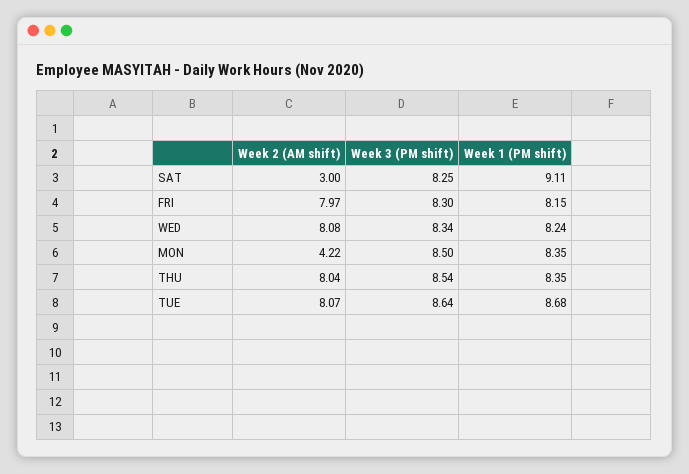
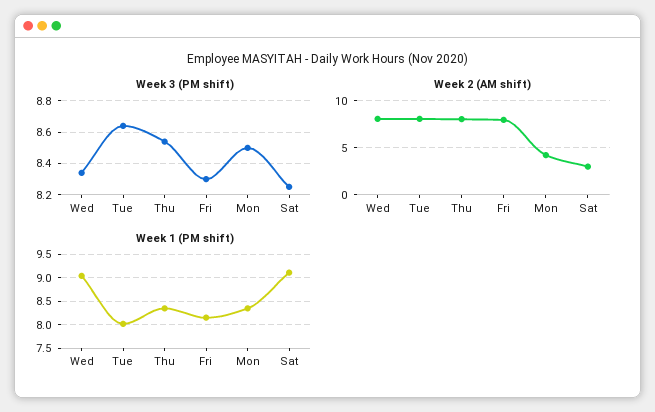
  {
    "Week 2 (AM shift)": {
      "SAT": 3,
      "FRI": 7.97,
      "WED": 8.08,
      "MON": 4.22,
      "THU": 8.04,
      "TUE": 8.07
    },
    "Week 3 (PM shift)": {
      "SAT": 8.25,
      "FRI": 8.3,
      "WED": 8.34,
      "MON": 8.5,
      "THU": 8.54,
      "TUE": 8.64
    },
    "Week 1 (PM shift)": {
      "SAT": 9.11,
      "FRI": 8.15,
-     "WED": 8.24,
+     "WED": 9,
      "MON": 8.35,
      "THU": 8.35,
-     "TUE": 8.68
+     "TUE": 8
    }
  }

